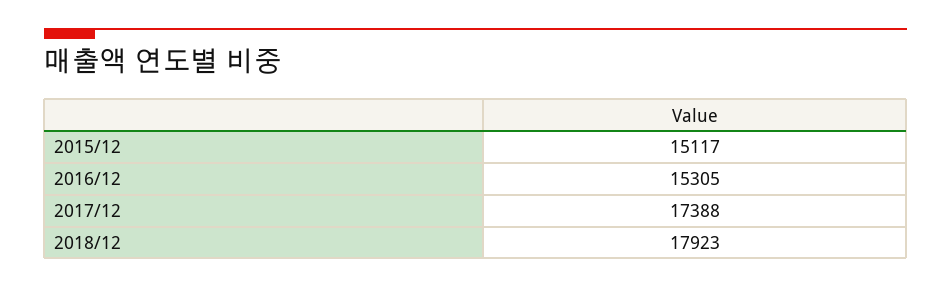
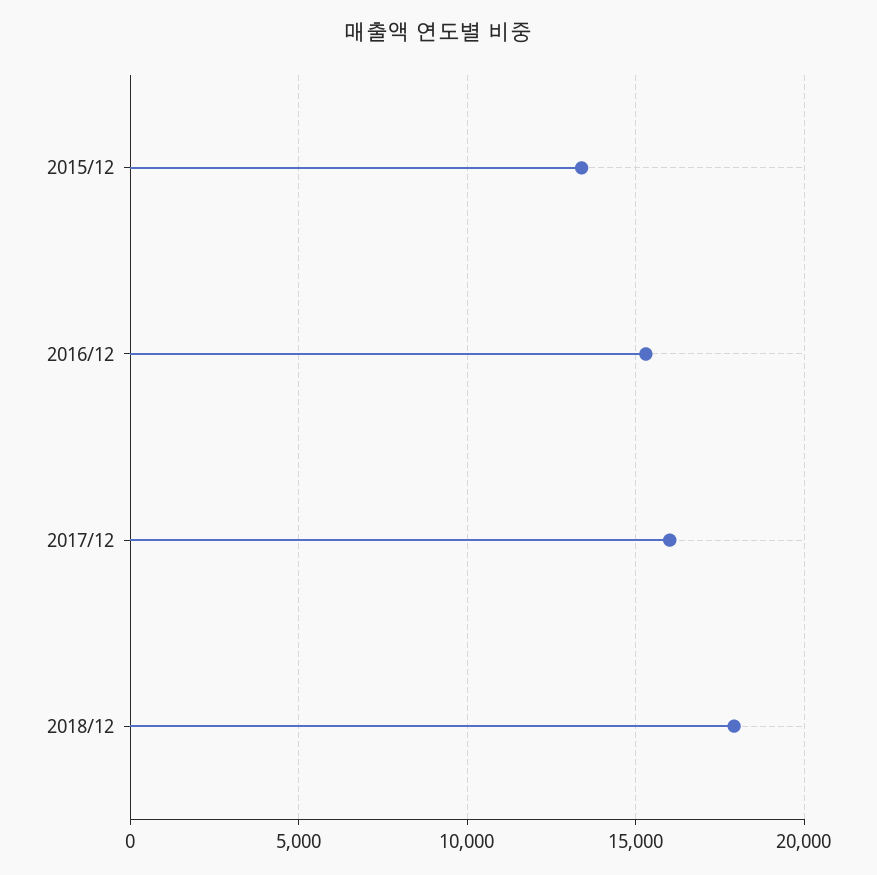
  {
-   "2015/12": 15117,
+   "2015/12": 13500,
    "2016/12": 15305,
-   "2017/12": 17388,
+   "2017/12": 16000,
    "2018/12": 17923
  }

